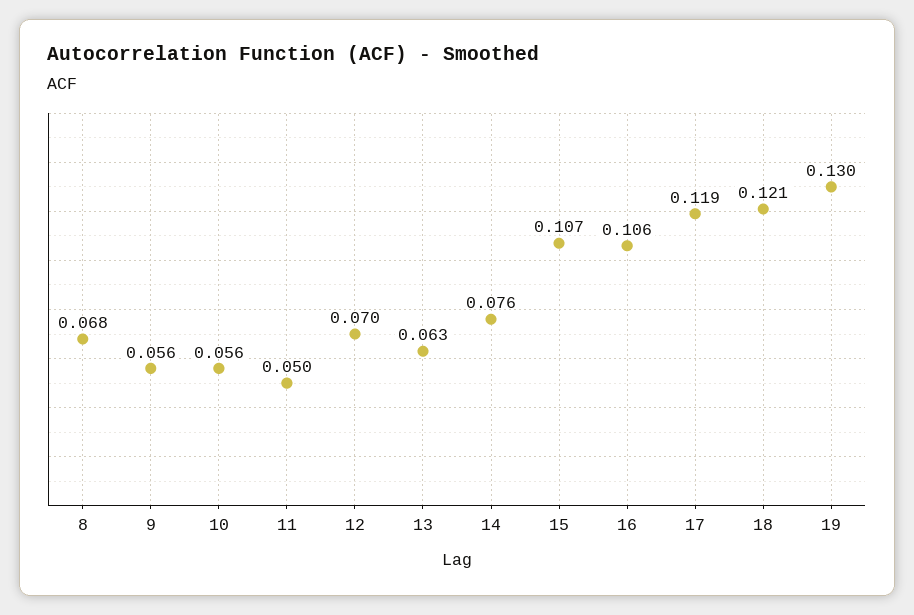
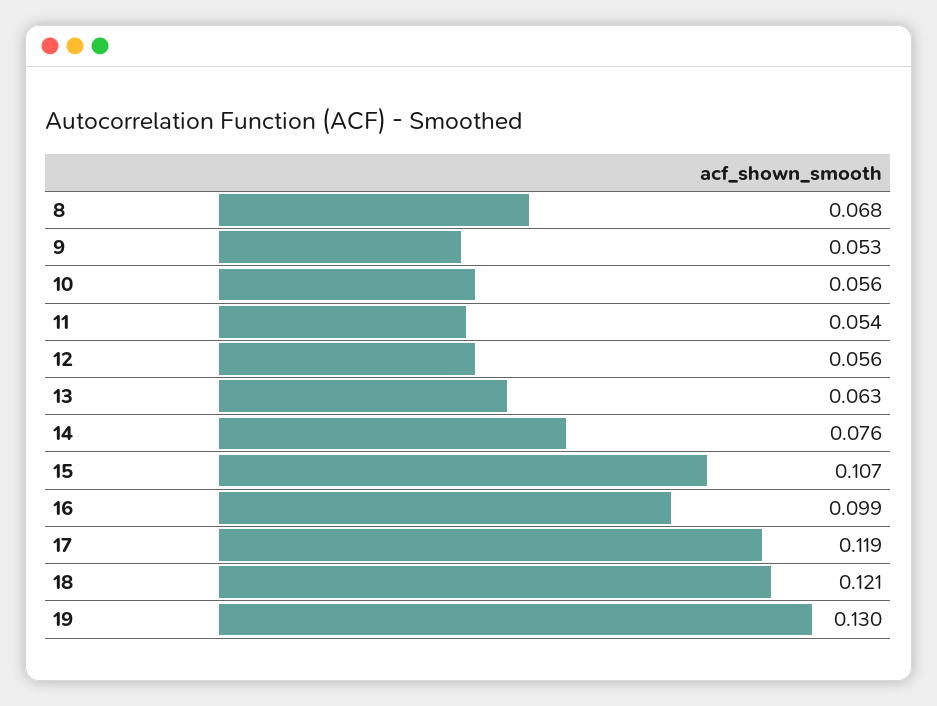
  {
    "8": 0.068,
-   "9": 0.056,
+   "9": 0.053,
    "10": 0.056,
-   "11": 0.05,
+   "11": 0.054,
-   "12": 0.07,
+   "12": 0.056,
    "13": 0.063,
    "14": 0.076,
    "15": 0.107,
-   "16": 0.106,
+   "16": 0.099,
    "17": 0.119,
    "18": 0.121,
    "19": 0.13
  }

